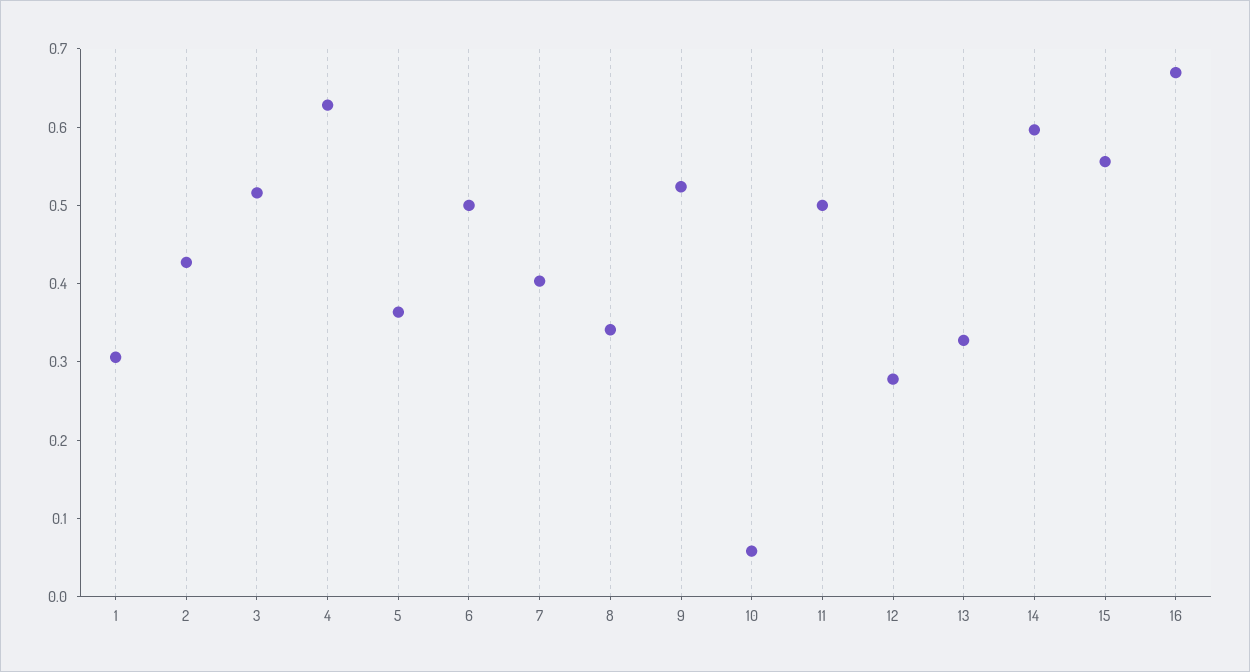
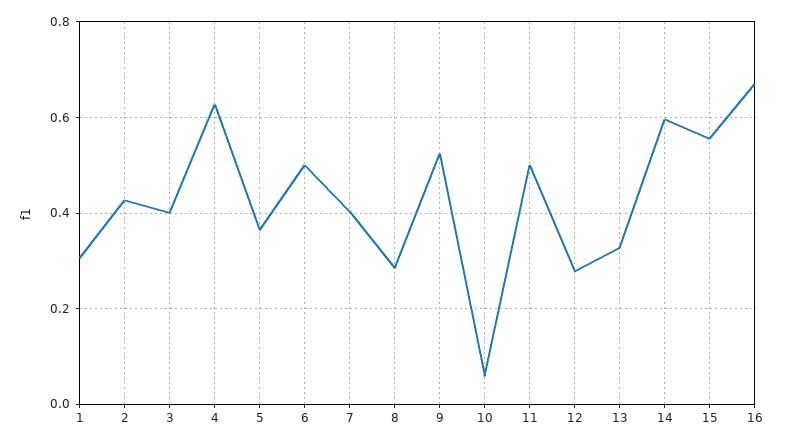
  {
    "1": 0.3,
    "2": 0.42,
-   "3": 0.52,
+   "3": 0.4,
    "4": 0.62,
    "5": 0.36,
    "6": 0.5,
    "7": 0.4,
-   "8": 0.34,
+   "8": 0.28,
    "9": 0.52,
    "10": 0.06,
    "11": 0.5,
    "12": 0.28,
    "13": 0.32,
    "14": 0.6,
    "15": 0.56,
    "16": 0.66
  }

